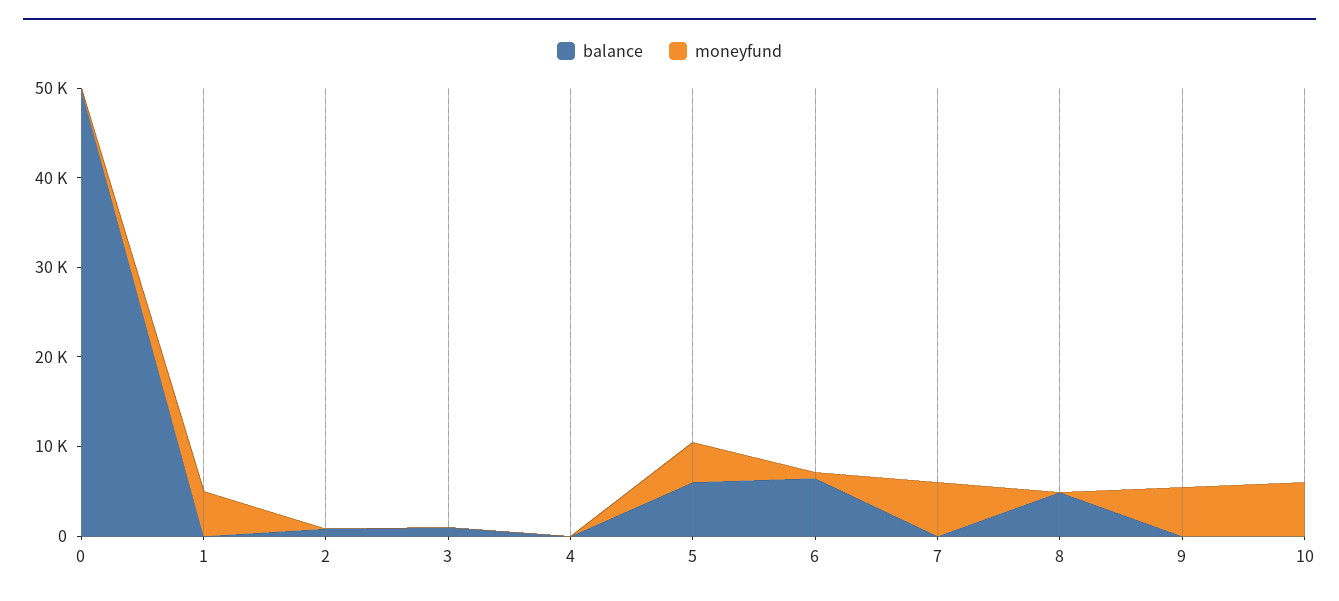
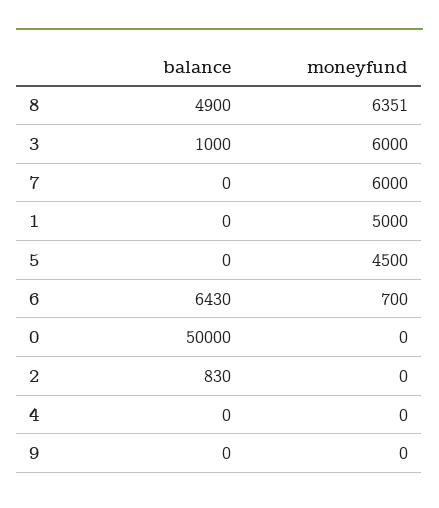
  {
    "balance": {
      "0": 50000,
      "1": 0,
      "2": 830,
      "3": 1000,
      "4": 0,
-     "5": 6000,
+     "5": 0,
      "6": 6430,
      "7": 0,
      "8": 4900,
-     "9": 0,
+     "9": 0
-     "10": 0
    },
    "moneyfund": {
      "0": 0,
      "1": 5000,
      "2": 0,
-     "3": 0,
+     "3": 6000,
      "4": 0,
      "5": 4500,
      "6": 700,
      "7": 6000,
-     "8": 0,
+     "8": 6351,
-     "9": 6000,
+     "9": 0
-     "10": 6000
    }
  }

